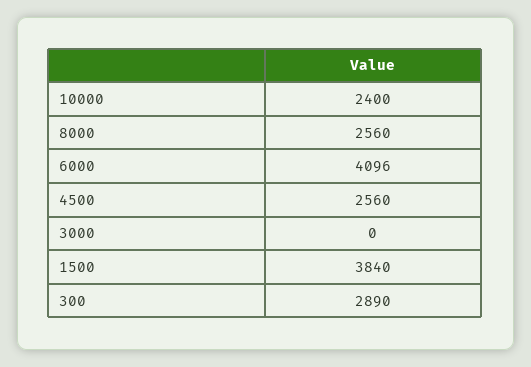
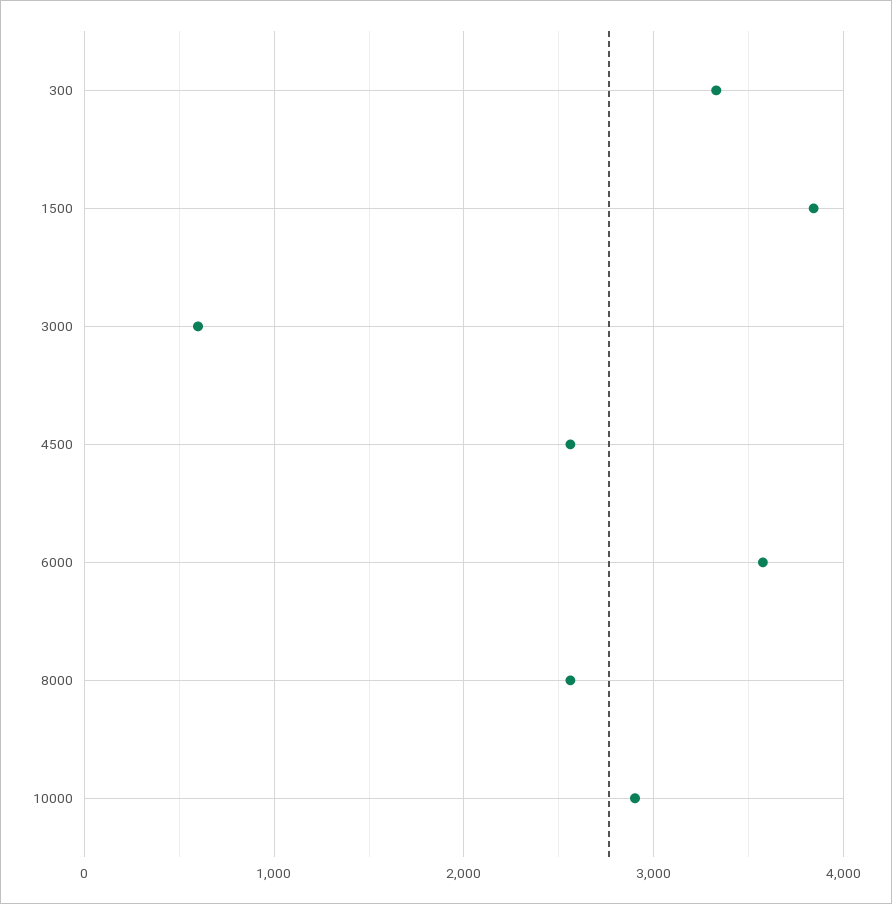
  {
-   "10000": 2400,
+   "10000": 2900,
    "8000": 2560,
-   "6000": 4096,
+   "6000": 3600,
    "4500": 2560,
-   "3000": 0,
+   "3000": 600,
    "1500": 3840,
-   "300": 2890
+   "300": 3300
  }

